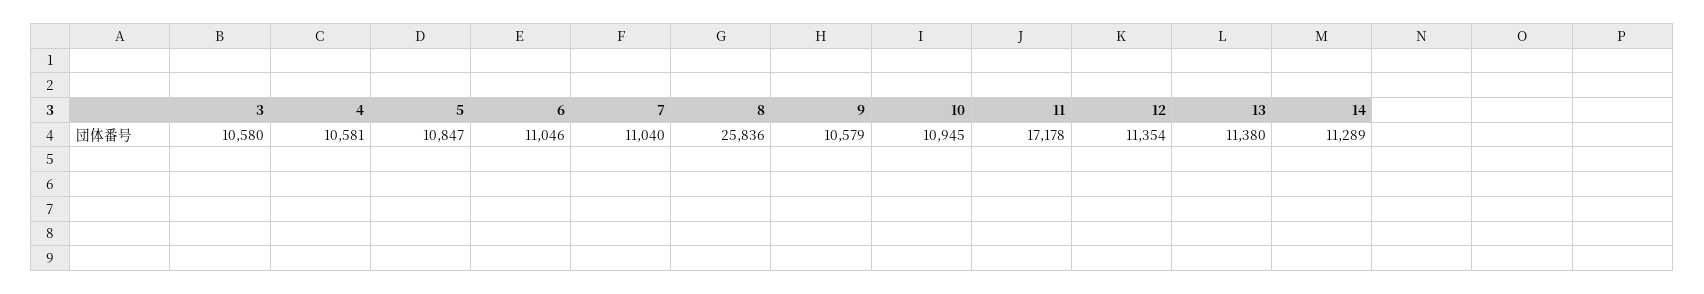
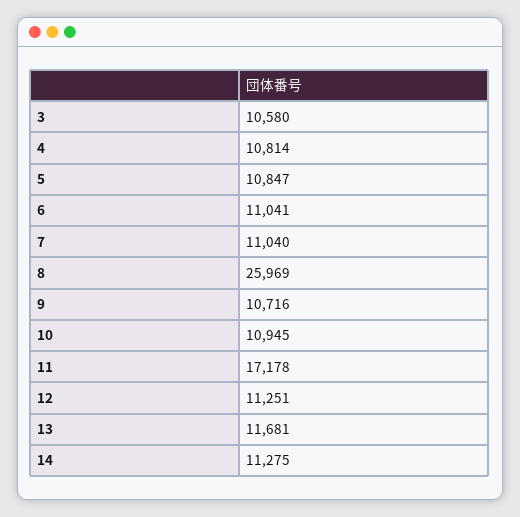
  {
    "3": 10580,
-   "4": 10581,
+   "4": 10814,
    "5": 10847,
-   "6": 11046,
+   "6": 11041,
    "7": 11040,
-   "8": 25836,
+   "8": 25969,
-   "9": 10579,
+   "9": 10716,
    "10": 10945,
    "11": 17178,
-   "12": 11354,
+   "12": 11251,
-   "13": 11380,
+   "13": 11681,
-   "14": 11289
+   "14": 11275
  }

